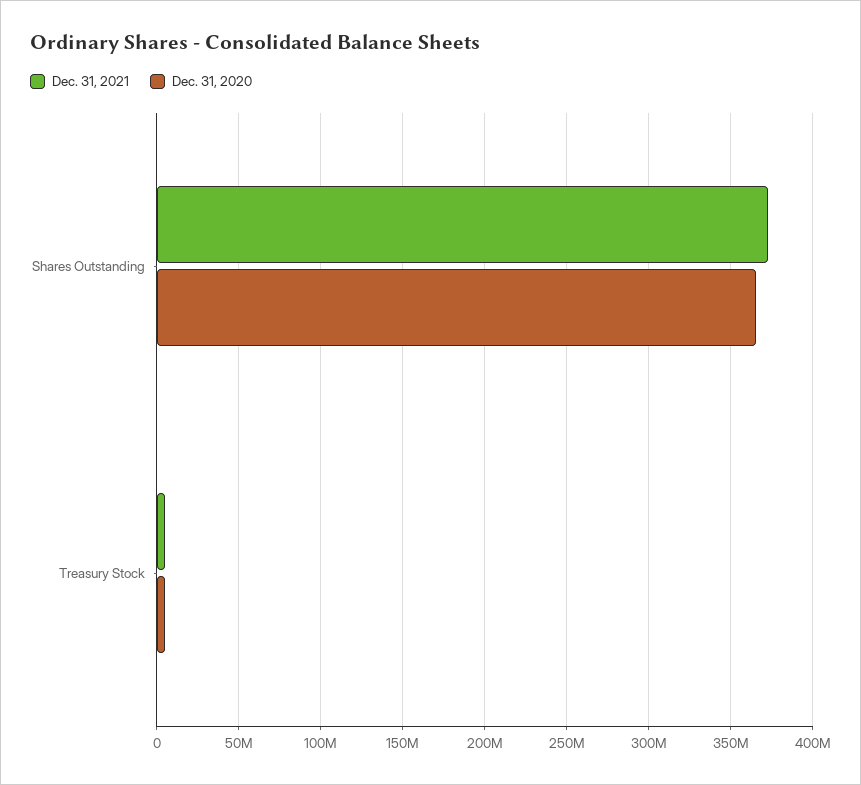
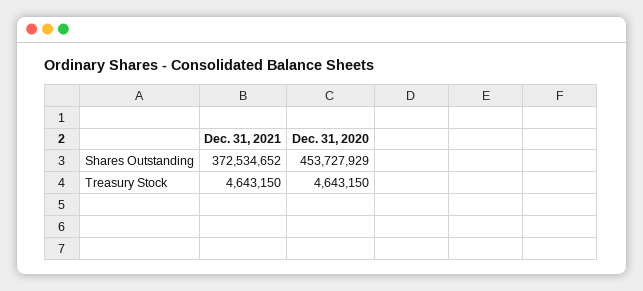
  {
    "Dec. 31, 2021": {
      "Shares Outstanding": 372534652,
      "Treasury Stock": 4643150
    },
    "Dec. 31, 2020": {
-     "Shares Outstanding": 365000000,
+     "Shares Outstanding": 453727929,
      "Treasury Stock": 4643150
    }
  }

